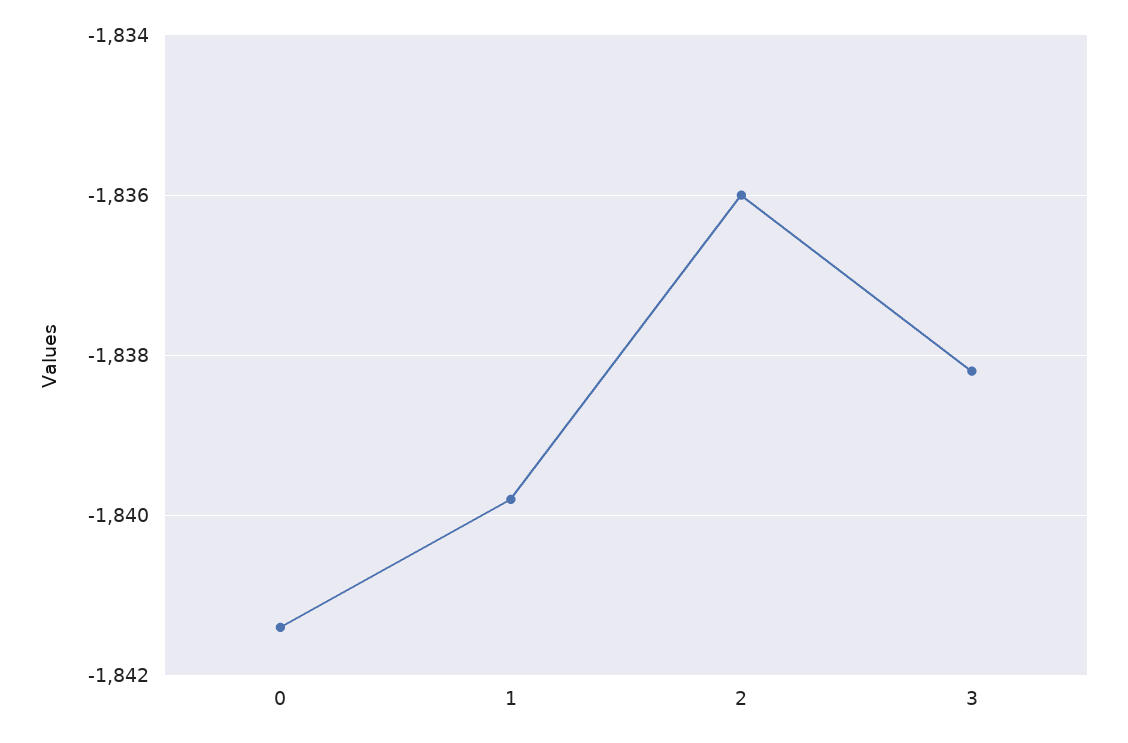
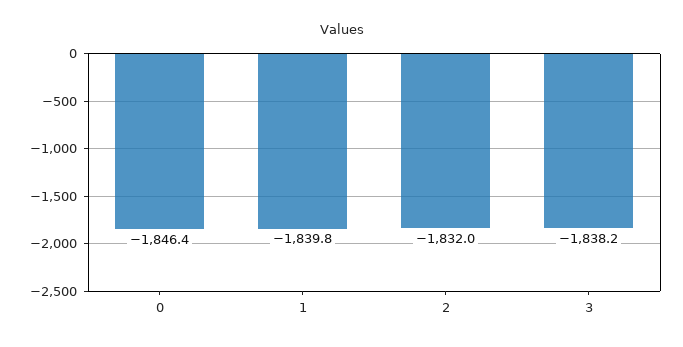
  {
-   "0": -1841.5,
+   "0": -1846.4,
    "1": -1839.8,
-   "2": -1836,
+   "2": -1832,
    "3": -1838.2
  }

